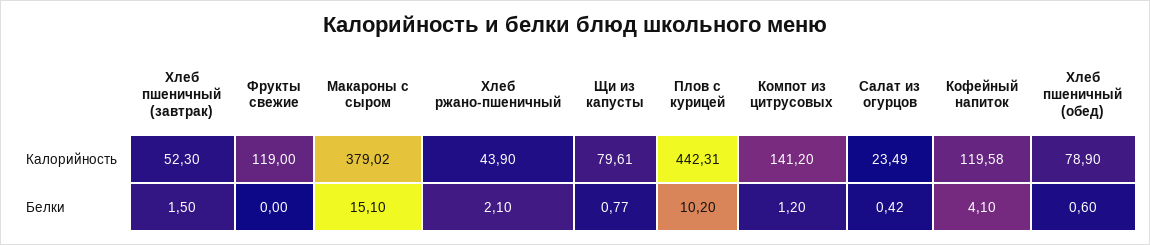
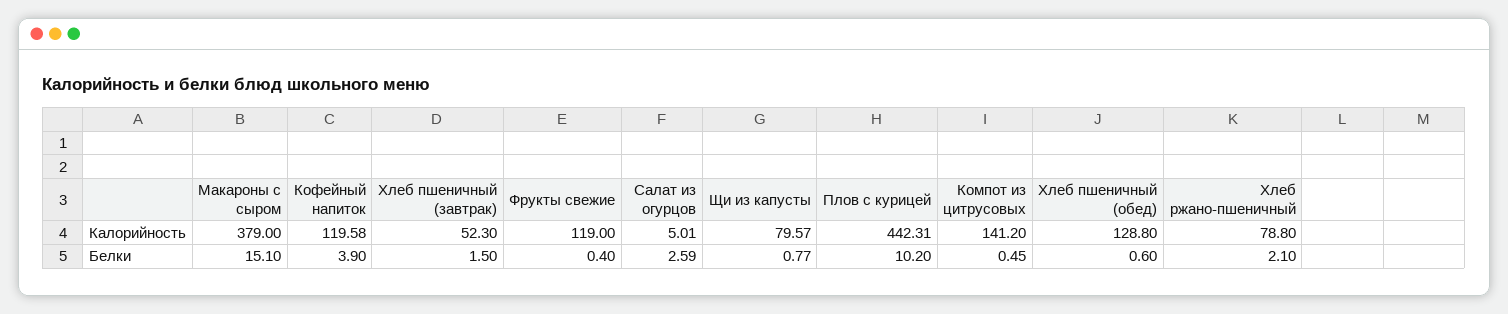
  {
    "Хлеб пшеничный (завтрак)": {
      "Калорийность": 52.3,
      "Белки": 1.5
    },
    "Фрукты свежие": {
      "Калорийность": 119,
-     "Белки": 0
+     "Белки": 0.4
    },
    "Макароны с сыром": {
-     "Калорийность": 379.02,
+     "Калорийность": 379,
      "Белки": 15.1
    },
    "Хлеб ржано-пшеничный": {
-     "Калорийность": 43.9,
+     "Калорийность": 78.8,
      "Белки": 2.1
    },
    "Щи из капусты": {
-     "Калорийность": 79.61,
+     "Калорийность": 79.57,
      "Белки": 0.77
    },
    "Плов с курицей": {
      "Калорийность": 442.31,
      "Белки": 10.2
    },
    "Компот из цитрусовых": {
      "Калорийность": 141.2,
-     "Белки": 1.2
+     "Белки": 0.45
    },
    "Салат из огурцов": {
-     "Калорийность": 23.49,
+     "Калорийность": 5.01,
-     "Белки": 0.42
+     "Белки": 2.59
    },
    "Кофейный напиток": {
      "Калорийность": 119.58,
-     "Белки": 4.1
+     "Белки": 3.9
    },
    "Хлеб пшеничный (обед)": {
-     "Калорийность": 78.9,
+     "Калорийность": 128.8,
      "Белки": 0.6
    }
  }

